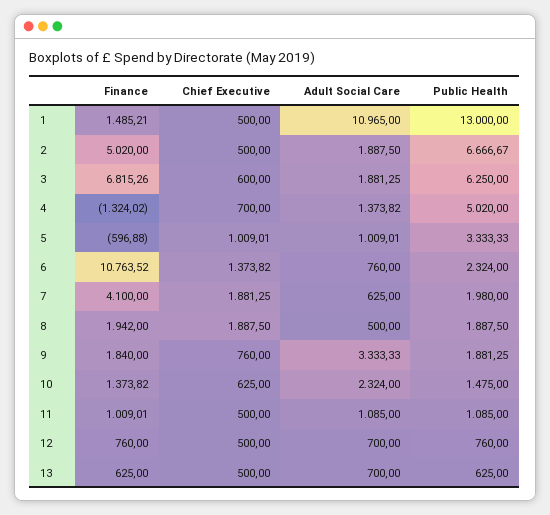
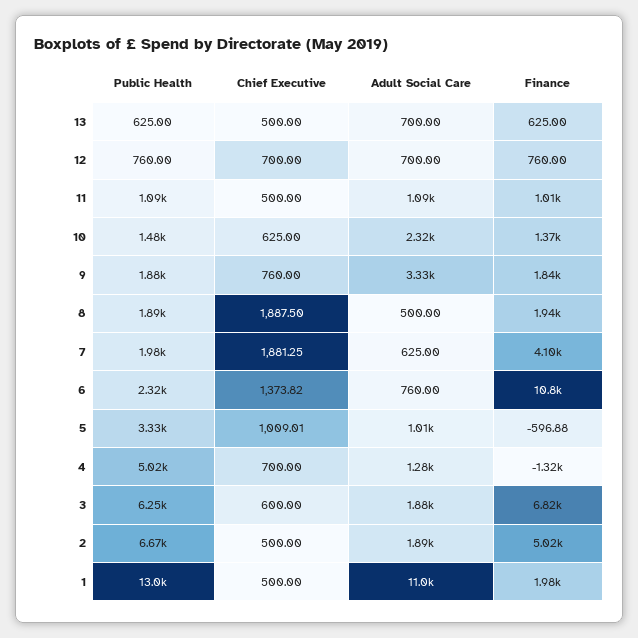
  {
    "Finance": {
-     "1": 1485.21,
+     "1": 1980,
      "2": 5020,
      "3": 6815.26,
      "4": -1324.02,
      "5": -596.88,
      "6": 10763.52,
      "7": 4100,
      "8": 1942,
      "9": 1840,
      "10": 1373.82,
      "11": 1009.01,
      "12": 760,
      "13": 625
    },
    "Chief Executive": {
      "1": 500,
      "2": 500,
      "3": 600,
      "4": 700,
      "5": 1009.01,
      "6": 1373.82,
      "7": 1881.25,
      "8": 1887.5,
      "9": 760,
      "10": 625,
      "11": 500,
-     "12": 500,
+     "12": 700,
      "13": 500
    },
    "Adult Social Care": {
      "1": 10965,
      "2": 1887.5,
      "3": 1881.25,
-     "4": 1373.82,
+     "4": 1280,
      "5": 1009.01,
      "6": 760,
      "7": 625,
      "8": 500,
      "9": 3333.33,
      "10": 2324,
      "11": 1085,
      "12": 700,
      "13": 700
    },
    "Public Health": {
      "1": 13000,
      "2": 6666.67,
      "3": 6250,
      "4": 5020,
      "5": 3333.33,
      "6": 2324,
      "7": 1980,
      "8": 1887.5,
      "9": 1881.25,
      "10": 1475,
      "11": 1085,
      "12": 760,
      "13": 625
    }
  }

